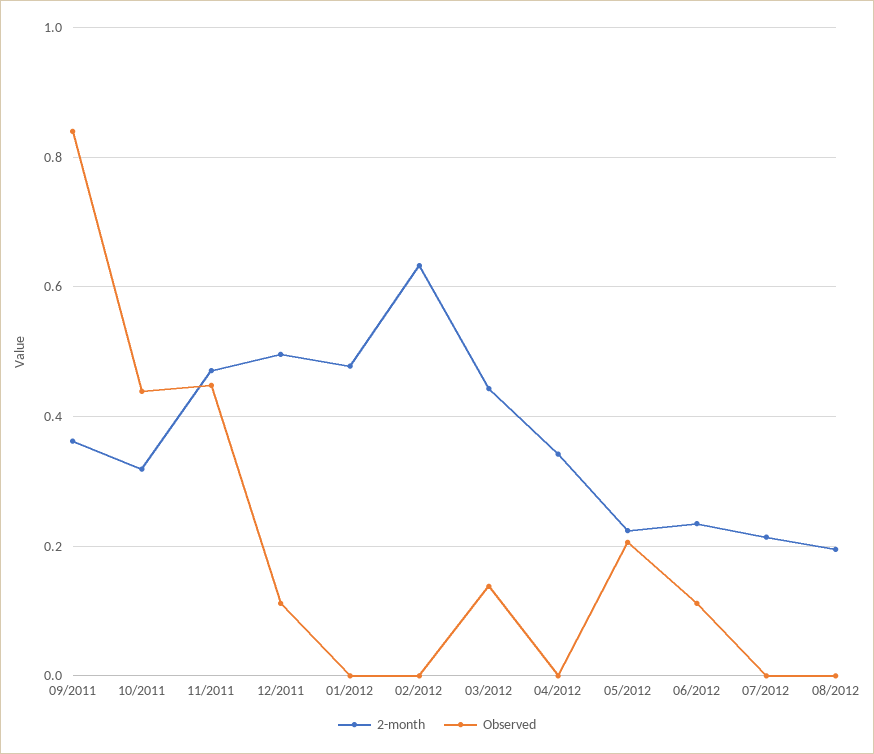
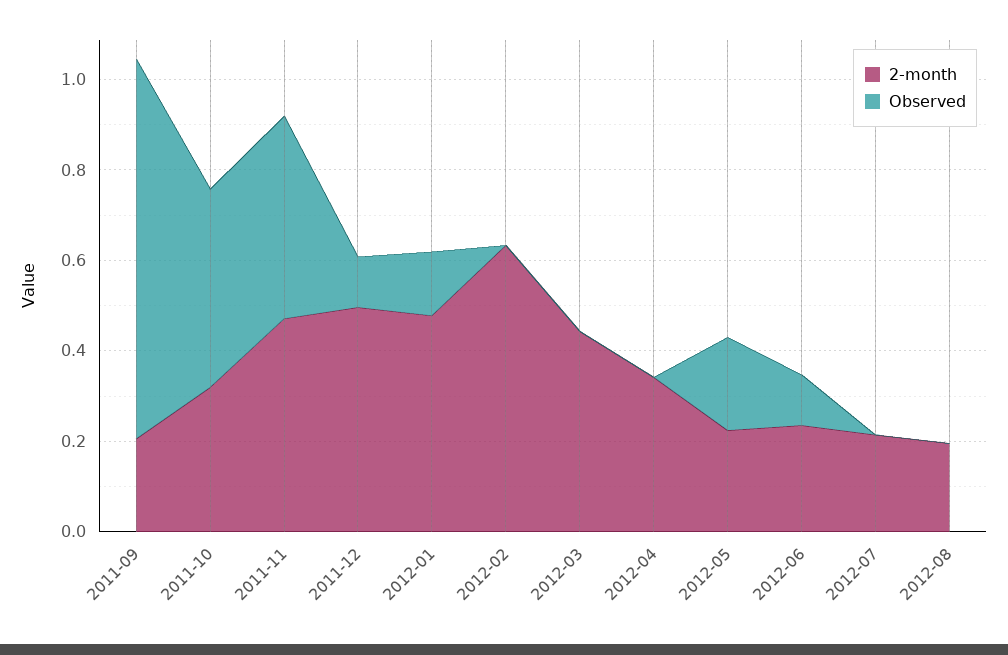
  {
    "2-month": {
-     "09/2011": 0.36,
+     "09/2011": 0.2,
      "10/2011": 0.32,
      "11/2011": 0.48,
      "12/2011": 0.5,
      "01/2012": 0.48,
      "02/2012": 0.64,
      "03/2012": 0.44,
      "04/2012": 0.34,
      "05/2012": 0.22,
      "06/2012": 0.24,
      "07/2012": 0.22,
      "08/2012": 0.2
    },
    "Observed": {
      "09/2011": 0.84,
      "10/2011": 0.44,
      "11/2011": 0.44,
      "12/2011": 0.12,
-     "01/2012": 0,
+     "01/2012": 0.15,
      "02/2012": 0,
-     "03/2012": 0.14,
+     "03/2012": 0,
      "04/2012": 0,
      "05/2012": 0.2,
      "06/2012": 0.12,
      "07/2012": 0,
      "08/2012": 0
    }
  }

